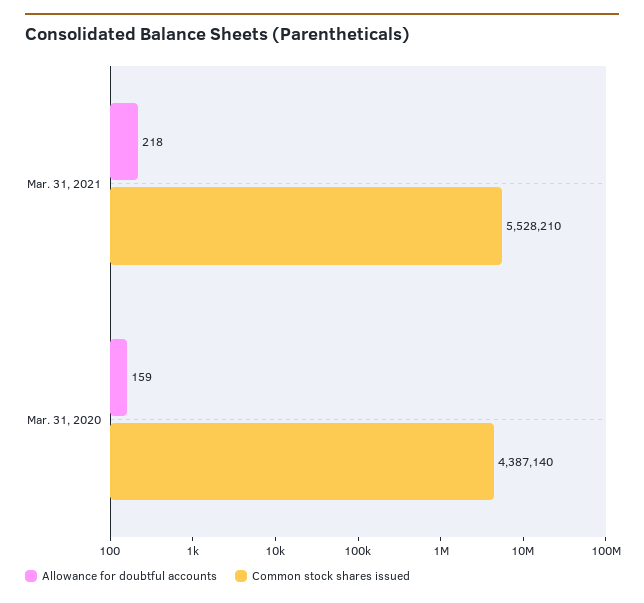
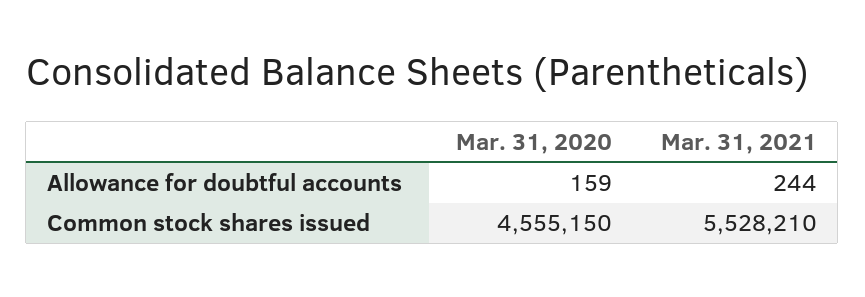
  {
    "Allowance for doubtful accounts": {
-     "Mar. 31, 2021": 218,
+     "Mar. 31, 2021": 244,
      "Mar. 31, 2020": 159
    },
    "Common stock shares issued": {
      "Mar. 31, 2021": 5528210,
-     "Mar. 31, 2020": 4387140
+     "Mar. 31, 2020": 4555150
    }
  }

